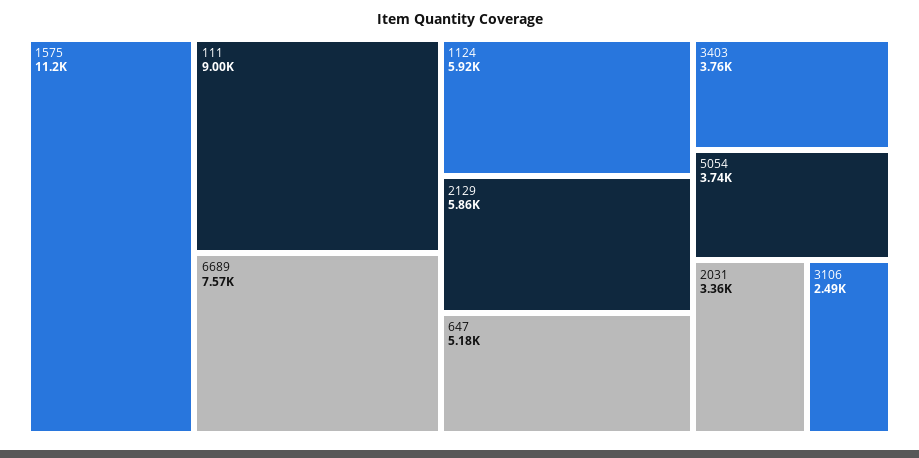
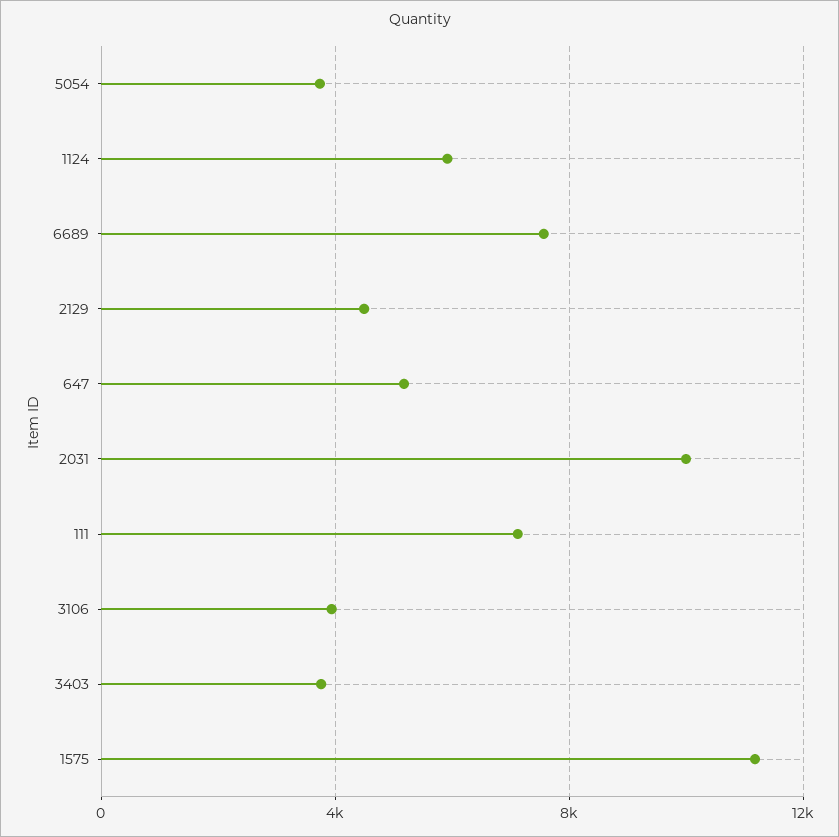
  {
    "1575": 11200,
-   "111": 9000,
+   "111": 7000,
    "6689": 7570,
    "1124": 5920,
-   "2129": 5860,
+   "2129": 4500,
    "647": 5180,
    "3403": 3760,
    "5054": 3740,
-   "2031": 3360,
+   "2031": 10000,
-   "3106": 2490
+   "3106": 4000
  }

